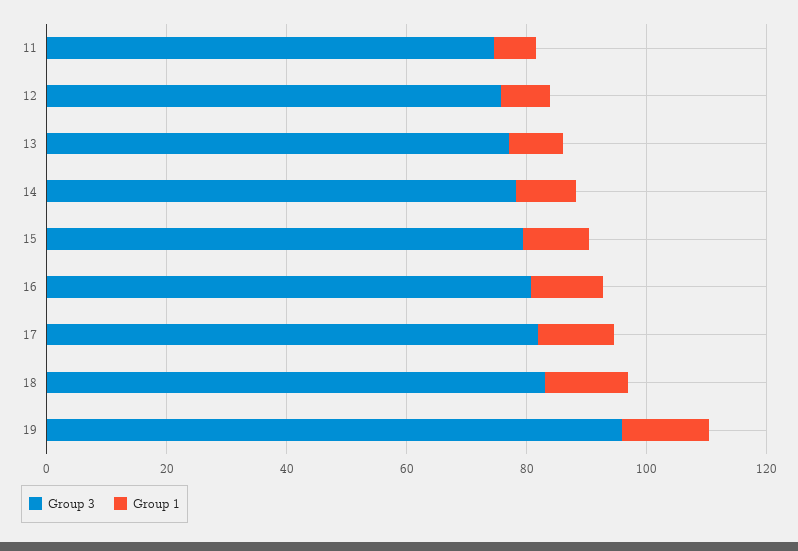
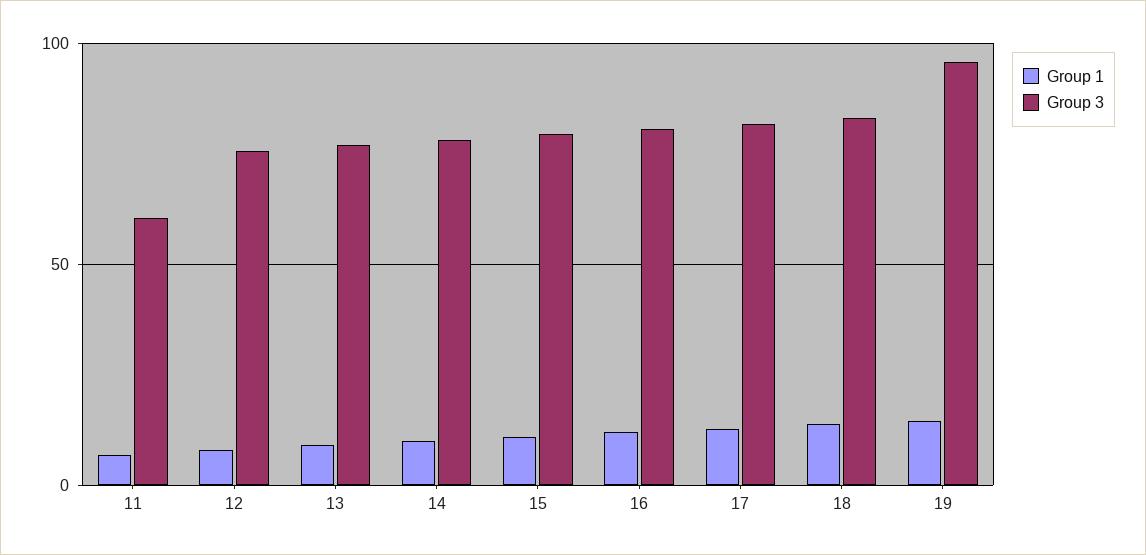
  {
    "Group 3": {
-     "11": 75,
+     "11": 60,
      "12": 75,
      "13": 75,
      "14": 80,
      "15": 80,
      "16": 80,
      "17": 80,
      "18": 85,
      "19": 95
    },
    "Group 1": {
      "11": 5,
      "12": 10,
      "13": 10,
      "14": 10,
      "15": 10,
      "16": 10,
      "17": 15,
      "18": 15,
      "19": 15
    }
  }

